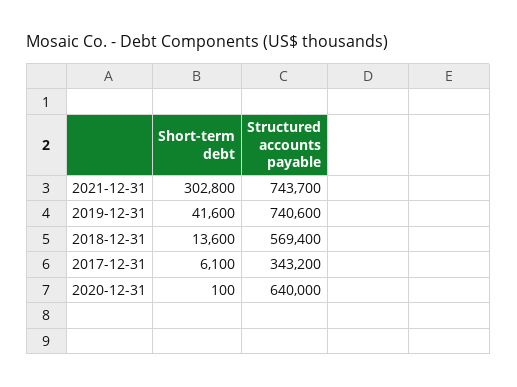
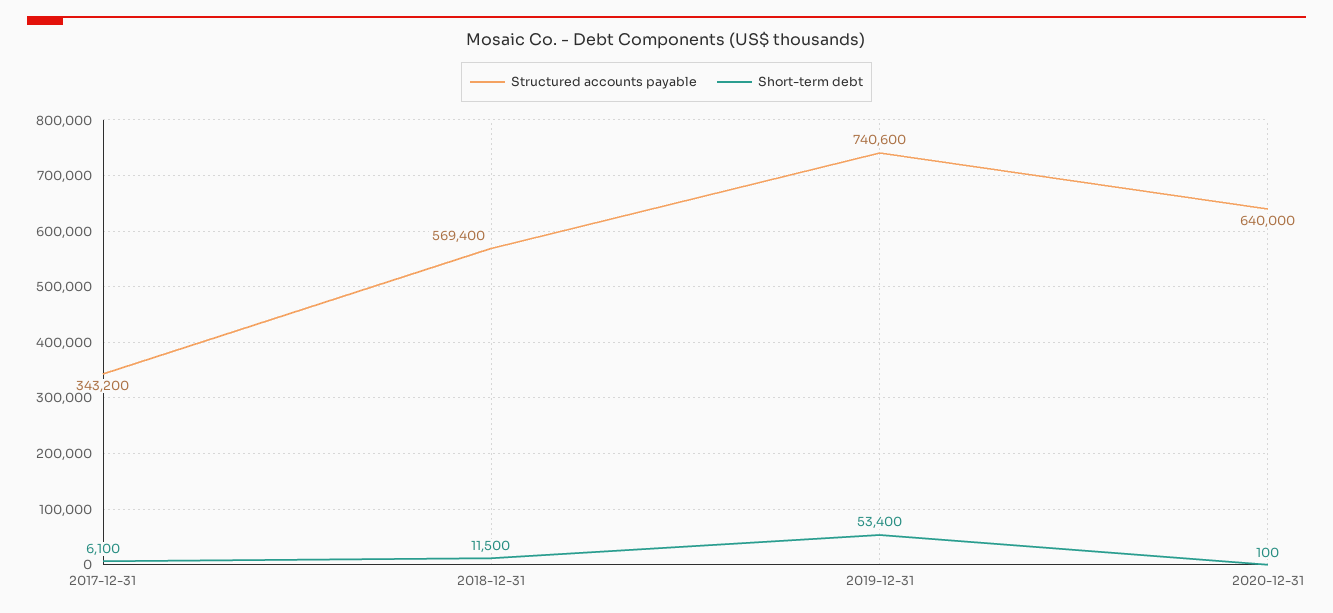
  {
    "Short-term debt": {
-     "2021-12-31": 302800,
-     "2019-12-31": 41600,
+     "2019-12-31": 53400,
-     "2018-12-31": 13600,
+     "2018-12-31": 11500,
      "2017-12-31": 6100,
      "2020-12-31": 100
    },
    "Structured accounts payable": {
-     "2021-12-31": 743700,
      "2019-12-31": 740600,
      "2018-12-31": 569400,
      "2017-12-31": 343200,
      "2020-12-31": 640000
    }
  }

